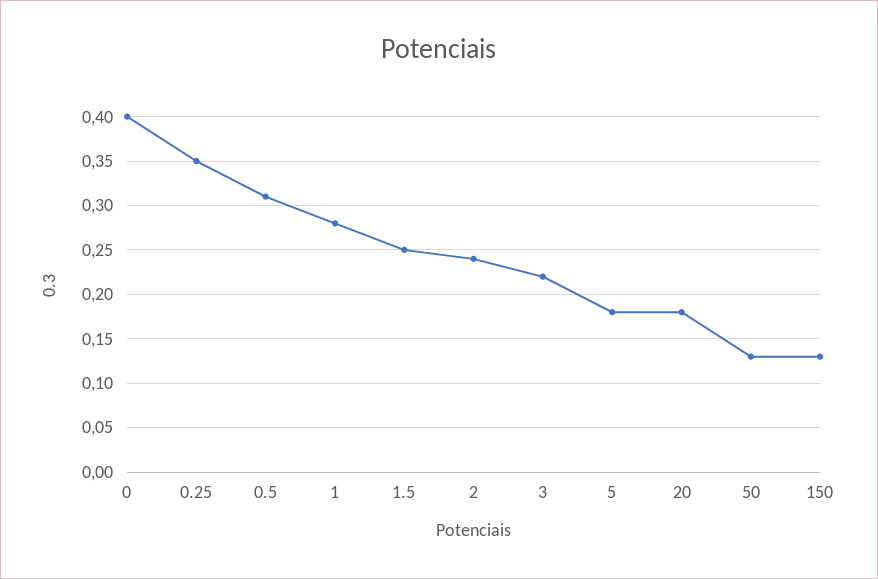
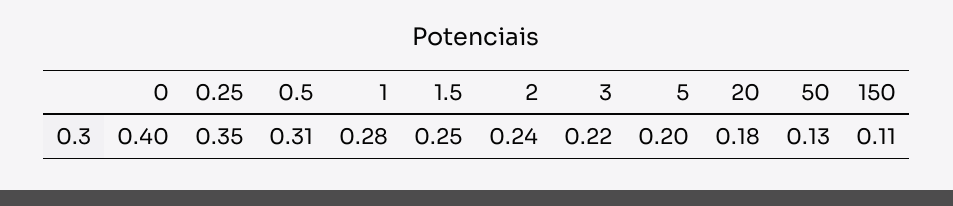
  {
    "0": 0.4,
    "0.25": 0.35,
    "0.5": 0.31,
    "1": 0.28,
    "1.5": 0.25,
    "2": 0.24,
    "3": 0.22,
-   "5": 0.18,
+   "5": 0.2,
    "20": 0.18,
    "50": 0.13,
-   "150": 0.13
+   "150": 0.11
  }

